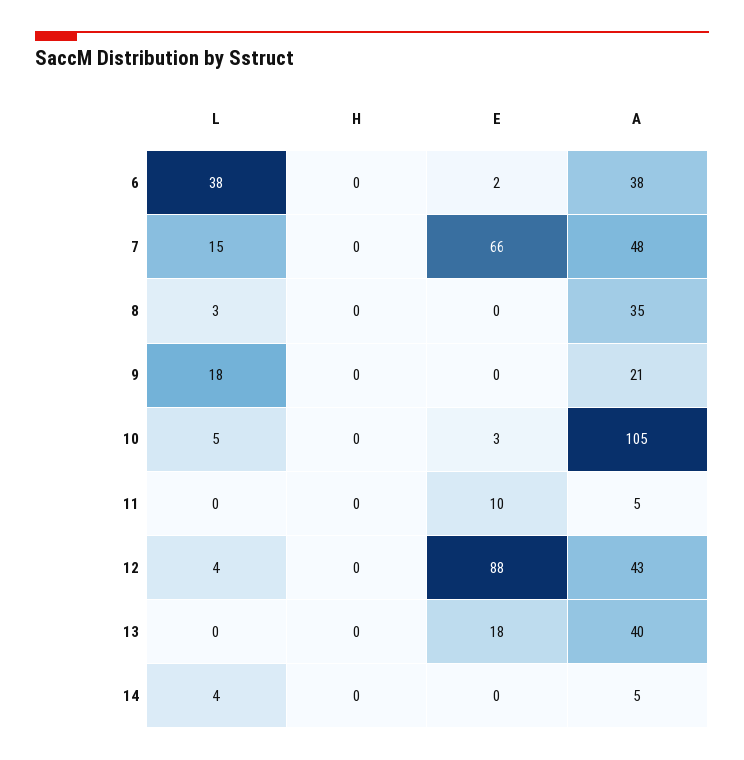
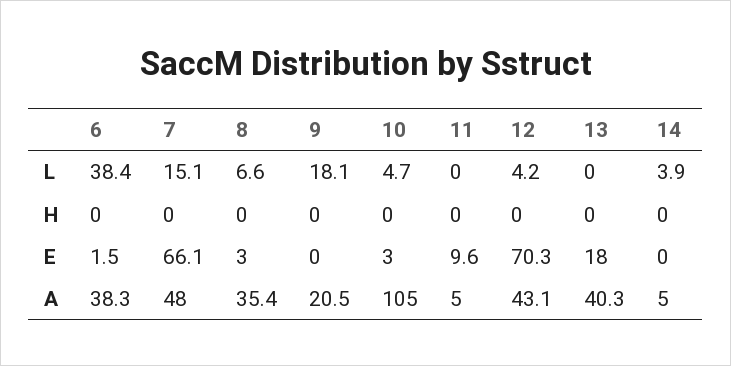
  {
    "L": {
      "6": 38.4,
      "7": 15.1,
-     "8": 3,
+     "8": 6.6,
      "9": 18.1,
      "10": 4.7,
      "11": 0,
      "12": 4.2,
      "13": 0,
      "14": 3.9
    },
    "H": {
      "6": 0,
      "7": 0,
      "8": 0,
      "9": 0,
      "10": 0,
      "11": 0,
      "12": 0,
      "13": 0,
      "14": 0
    },
    "E": {
      "6": 1.5,
      "7": 66.1,
-     "8": 0,
+     "8": 3,
      "9": 0,
      "10": 3,
      "11": 9.6,
-     "12": 88,
+     "12": 70.3,
      "13": 18,
      "14": 0
    },
    "A": {
      "6": 38.3,
      "7": 48,
      "8": 35.4,
      "9": 20.5,
      "10": 105,
      "11": 5,
      "12": 43.1,
      "13": 40.3,
      "14": 5
    }
  }

